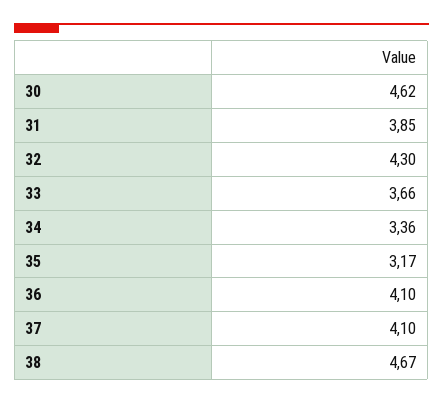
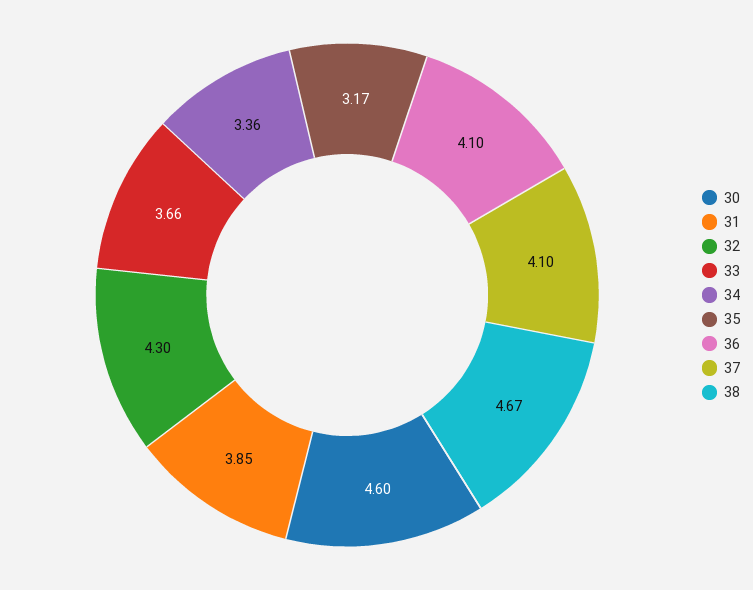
  {
-   "30": 4.62,
+   "30": 4.6,
    "31": 3.85,
    "32": 4.3,
    "33": 3.66,
    "34": 3.36,
    "35": 3.17,
    "36": 4.1,
    "37": 4.1,
    "38": 4.67
  }

